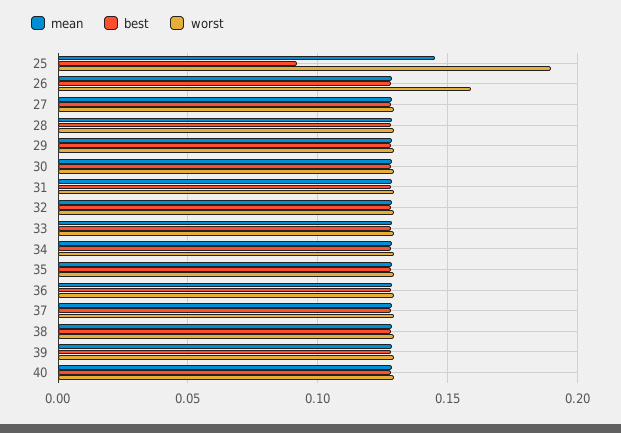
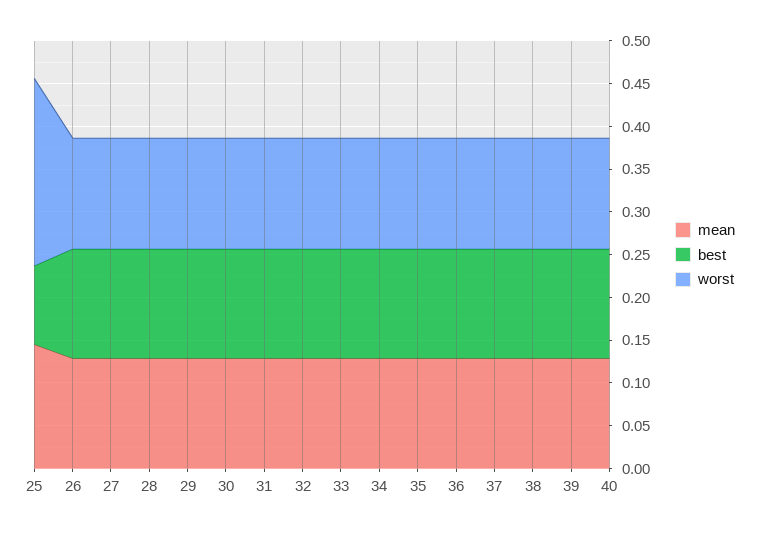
  {
    "mean": {
      "25": 0.145,
      "26": 0.13,
      "27": 0.13,
      "28": 0.13,
      "29": 0.13,
      "30": 0.13,
      "31": 0.13,
      "32": 0.13,
      "33": 0.13,
      "34": 0.13,
      "35": 0.13,
      "36": 0.13,
      "37": 0.13,
      "38": 0.13,
      "39": 0.13,
      "40": 0.13
    },
    "best": {
      "25": 0.09,
      "26": 0.13,
      "27": 0.13,
      "28": 0.13,
      "29": 0.13,
      "30": 0.13,
      "31": 0.13,
      "32": 0.13,
      "33": 0.13,
      "34": 0.13,
      "35": 0.13,
      "36": 0.13,
      "37": 0.13,
      "38": 0.13,
      "39": 0.13,
      "40": 0.13
    },
    "worst": {
-     "25": 0.19,
+     "25": 0.22,
-     "26": 0.16,
+     "26": 0.13,
      "27": 0.13,
      "28": 0.13,
      "29": 0.13,
      "30": 0.13,
      "31": 0.13,
      "32": 0.13,
      "33": 0.13,
      "34": 0.13,
      "35": 0.13,
      "36": 0.13,
      "37": 0.13,
      "38": 0.13,
      "39": 0.13,
      "40": 0.13
    }
  }

